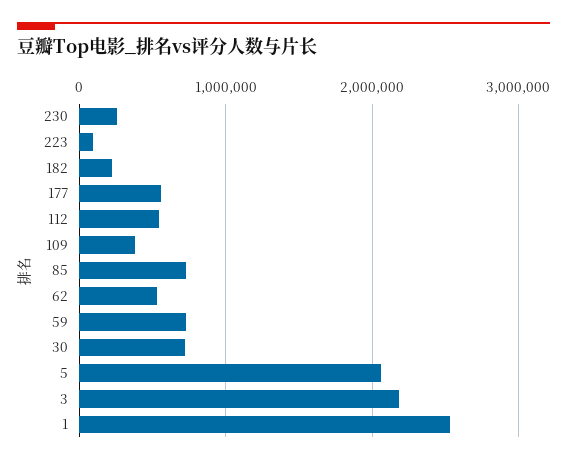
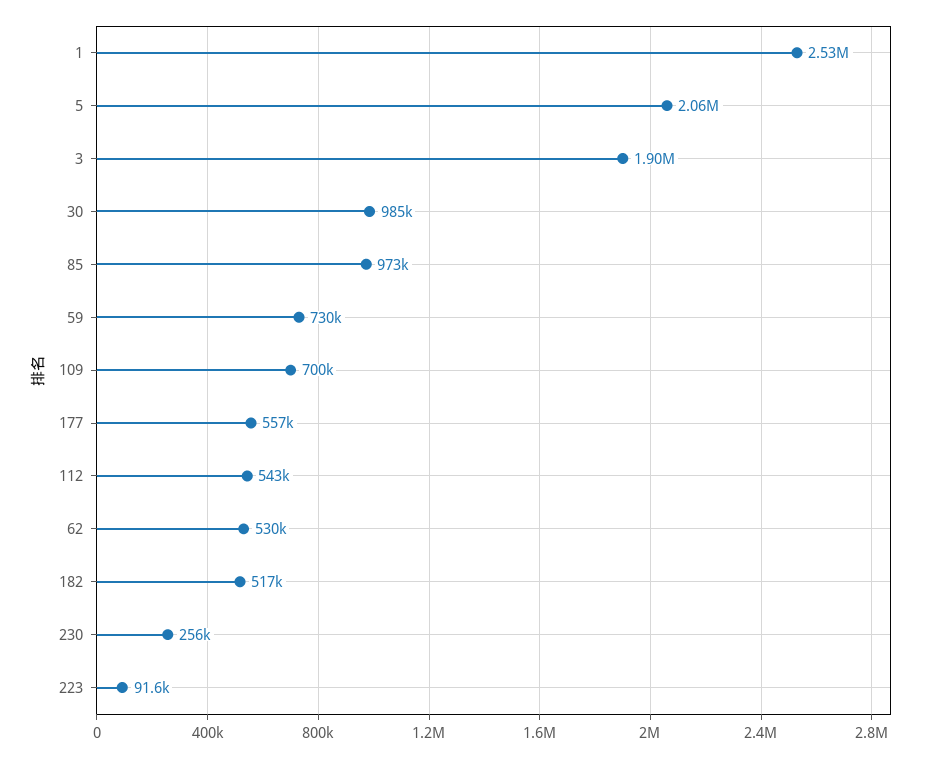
  {
    "230": 256000,
    "223": 91600,
-   "182": 200000,
+   "182": 517000,
    "177": 557000,
    "112": 543000,
-   "109": 400000,
+   "109": 700000,
-   "85": 700000,
+   "85": 973000,
    "62": 530000,
    "59": 730000,
-   "30": 700000,
+   "30": 985000,
    "5": 2060000,
-   "3": 2200000,
+   "3": 1900000,
    "1": 2530000
  }

